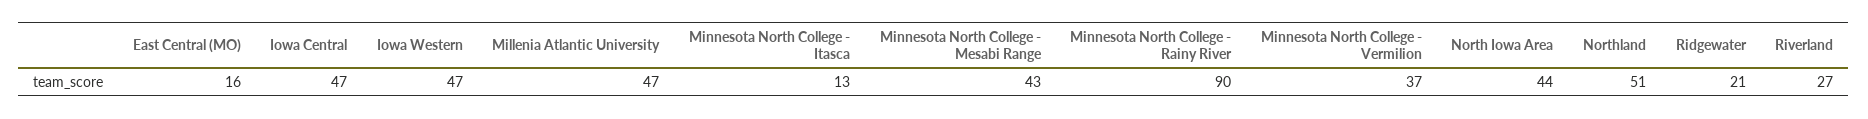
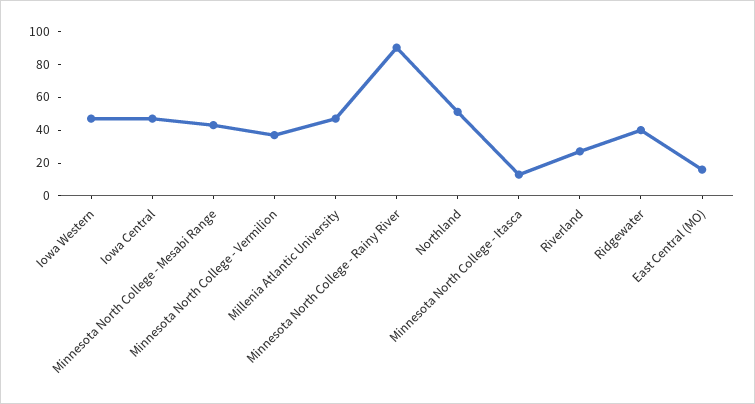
  {
    "East Central (MO)": 16,
    "Iowa Central": 47,
    "Iowa Western": 47,
    "Millenia Atlantic University": 47,
    "Minnesota North College - Itasca": 13,
    "Minnesota North College - Mesabi Range": 43,
    "Minnesota North College - Rainy River": 90,
    "Minnesota North College - Vermilion": 37,
-   "North Iowa Area": 44,
    "Northland": 51,
-   "Ridgewater": 21,
+   "Ridgewater": 40,
    "Riverland": 27
  }

